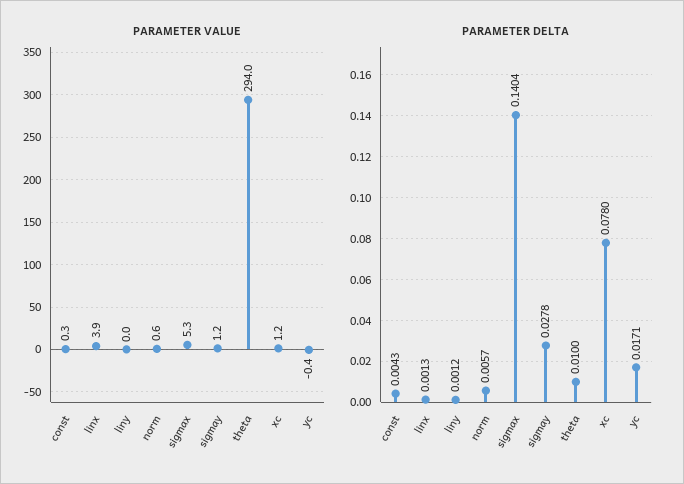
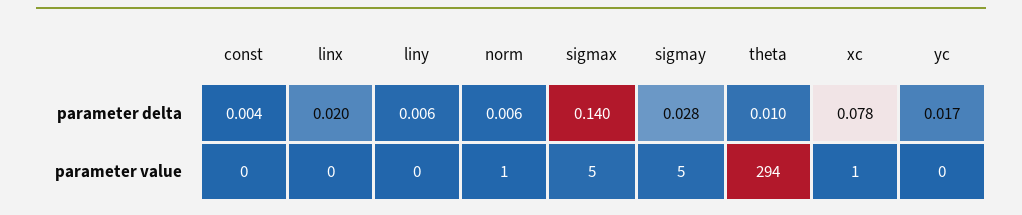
  {
    "PARAMETER VALUE": {
      "const": 0.3,
-     "linx": 3.9,
+     "linx": 0,
      "liny": 0,
      "norm": 0.6,
      "sigmax": 5.3,
-     "sigmay": 1.2,
+     "sigmay": 5,
      "theta": 294,
      "xc": 1.2,
      "yc": -0.4
    },
    "PARAMETER DELTA": {
      "const": 0.0043,
-     "linx": 0.0013,
+     "linx": 0.02,
-     "liny": 0.0012,
+     "liny": 0.006,
      "norm": 0.0057,
      "sigmax": 0.1404,
      "sigmay": 0.0278,
      "theta": 0.01,
      "xc": 0.078,
      "yc": 0.0171
    }
  }

